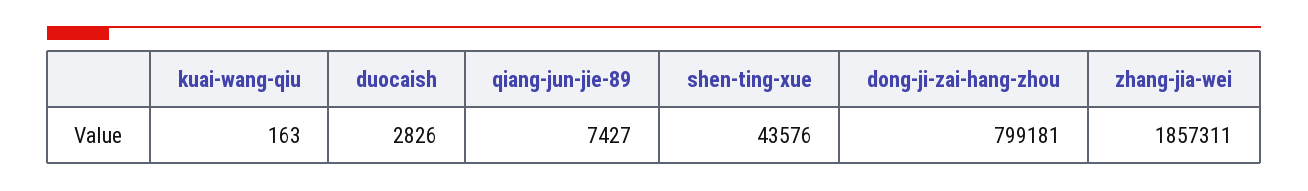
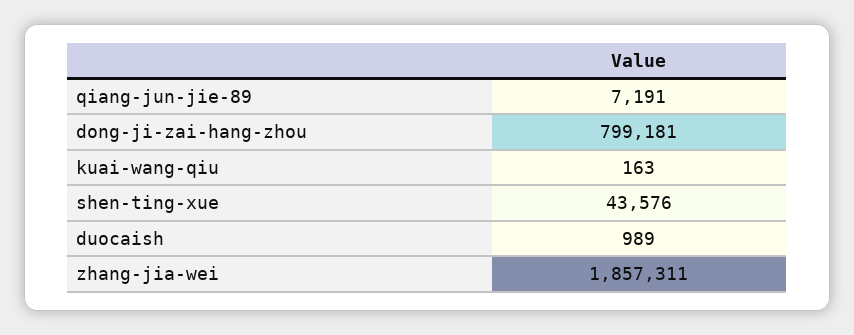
  {
    "kuai-wang-qiu": 163,
-   "duocaish": 2826,
+   "duocaish": 989,
-   "qiang-jun-jie-89": 7427,
+   "qiang-jun-jie-89": 7191,
    "shen-ting-xue": 43576,
    "dong-ji-zai-hang-zhou": 799181,
    "zhang-jia-wei": 1857311
  }

